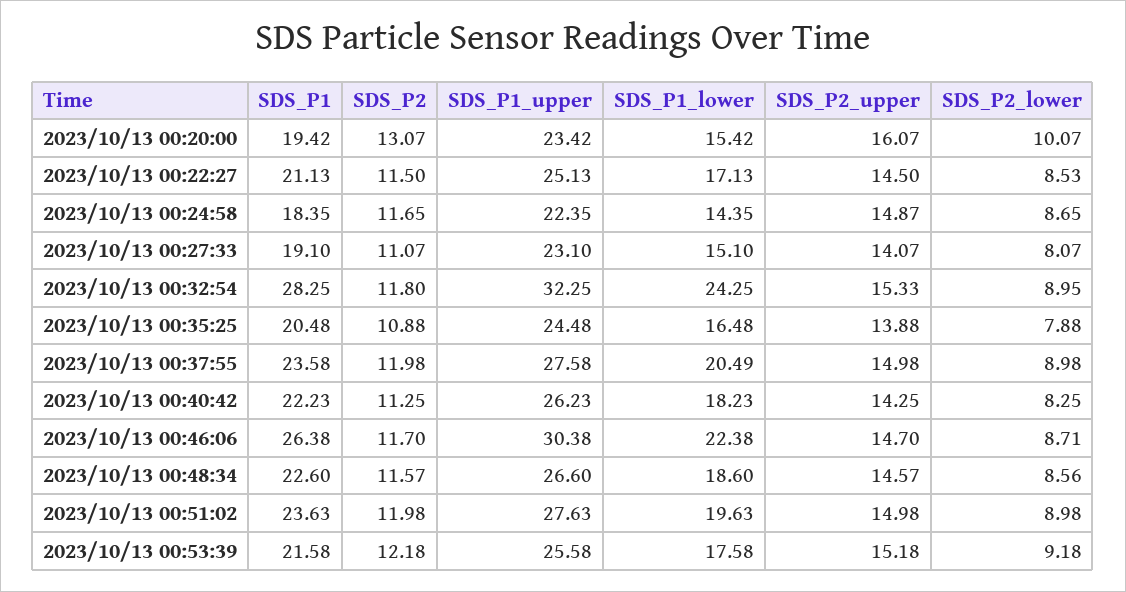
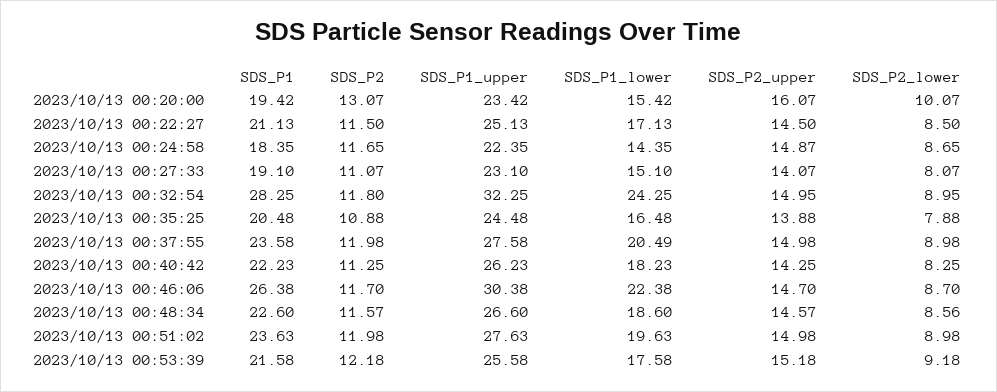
  {
    "SDS_P1": {
      "2023/10/13 00:20:00": 19.42,
      "2023/10/13 00:22:27": 21.13,
      "2023/10/13 00:24:58": 18.35,
      "2023/10/13 00:27:33": 19.1,
      "2023/10/13 00:32:54": 28.25,
      "2023/10/13 00:35:25": 20.48,
      "2023/10/13 00:37:55": 23.58,
      "2023/10/13 00:40:42": 22.23,
      "2023/10/13 00:46:06": 26.38,
      "2023/10/13 00:48:34": 22.6,
      "2023/10/13 00:51:02": 23.63,
      "2023/10/13 00:53:39": 21.58
    },
    "SDS_P2": {
      "2023/10/13 00:20:00": 13.07,
      "2023/10/13 00:22:27": 11.5,
      "2023/10/13 00:24:58": 11.65,
      "2023/10/13 00:27:33": 11.07,
      "2023/10/13 00:32:54": 11.8,
      "2023/10/13 00:35:25": 10.88,
      "2023/10/13 00:37:55": 11.98,
      "2023/10/13 00:40:42": 11.25,
      "2023/10/13 00:46:06": 11.7,
      "2023/10/13 00:48:34": 11.57,
      "2023/10/13 00:51:02": 11.98,
      "2023/10/13 00:53:39": 12.18
    },
    "SDS_P1_upper": {
      "2023/10/13 00:20:00": 23.42,
      "2023/10/13 00:22:27": 25.13,
      "2023/10/13 00:24:58": 22.35,
      "2023/10/13 00:27:33": 23.1,
      "2023/10/13 00:32:54": 32.25,
      "2023/10/13 00:35:25": 24.48,
      "2023/10/13 00:37:55": 27.58,
      "2023/10/13 00:40:42": 26.23,
      "2023/10/13 00:46:06": 30.38,
      "2023/10/13 00:48:34": 26.6,
      "2023/10/13 00:51:02": 27.63,
      "2023/10/13 00:53:39": 25.58
    },
    "SDS_P1_lower": {
      "2023/10/13 00:20:00": 15.42,
      "2023/10/13 00:22:27": 17.13,
      "2023/10/13 00:24:58": 14.35,
      "2023/10/13 00:27:33": 15.1,
      "2023/10/13 00:32:54": 24.25,
      "2023/10/13 00:35:25": 16.48,
      "2023/10/13 00:37:55": 20.49,
      "2023/10/13 00:40:42": 18.23,
      "2023/10/13 00:46:06": 22.38,
      "2023/10/13 00:48:34": 18.6,
      "2023/10/13 00:51:02": 19.63,
      "2023/10/13 00:53:39": 17.58
    },
    "SDS_P2_upper": {
      "2023/10/13 00:20:00": 16.07,
      "2023/10/13 00:22:27": 14.5,
      "2023/10/13 00:24:58": 14.87,
      "2023/10/13 00:27:33": 14.07,
-     "2023/10/13 00:32:54": 15.33,
+     "2023/10/13 00:32:54": 14.95,
      "2023/10/13 00:35:25": 13.88,
      "2023/10/13 00:37:55": 14.98,
      "2023/10/13 00:40:42": 14.25,
      "2023/10/13 00:46:06": 14.7,
      "2023/10/13 00:48:34": 14.57,
      "2023/10/13 00:51:02": 14.98,
      "2023/10/13 00:53:39": 15.18
    },
    "SDS_P2_lower": {
      "2023/10/13 00:20:00": 10.07,
-     "2023/10/13 00:22:27": 8.53,
+     "2023/10/13 00:22:27": 8.5,
      "2023/10/13 00:24:58": 8.65,
      "2023/10/13 00:27:33": 8.07,
      "2023/10/13 00:32:54": 8.95,
      "2023/10/13 00:35:25": 7.88,
      "2023/10/13 00:37:55": 8.98,
      "2023/10/13 00:40:42": 8.25,
-     "2023/10/13 00:46:06": 8.71,
+     "2023/10/13 00:46:06": 8.7,
      "2023/10/13 00:48:34": 8.56,
      "2023/10/13 00:51:02": 8.98,
      "2023/10/13 00:53:39": 9.18
    }
  }

